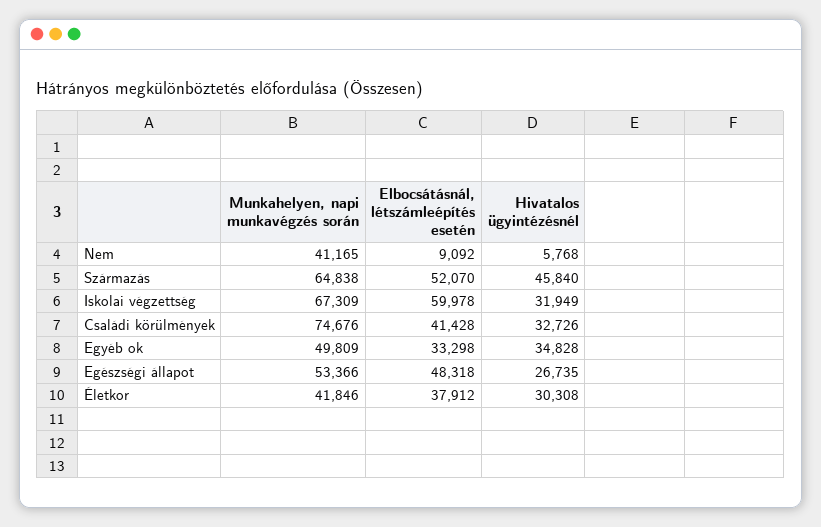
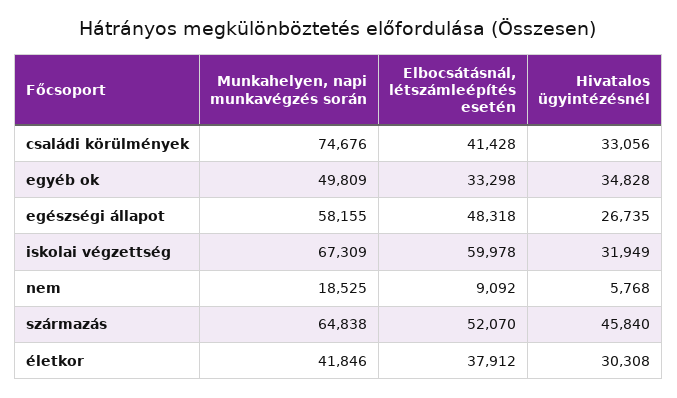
  {
    "Munkahelyen, napi munkavégzés során": {
-     "Nem": 41165,
+     "Nem": 18525,
      "Származás": 64838,
      "Iskolai végzettség": 67309,
      "Családi körülmények": 74676,
      "Egyéb ok": 49809,
-     "Egészségi állapot": 53366,
+     "Egészségi állapot": 58155,
      "Életkor": 41846
    },
    "Elbocsátásnál, létszámleépítés esetén": {
      "Nem": 9092,
      "Származás": 52070,
      "Iskolai végzettség": 59978,
      "Családi körülmények": 41428,
      "Egyéb ok": 33298,
      "Egészségi állapot": 48318,
      "Életkor": 37912
    },
    "Hivatalos ügyintézésnél": {
      "Nem": 5768,
      "Származás": 45840,
      "Iskolai végzettség": 31949,
-     "Családi körülmények": 32726,
+     "Családi körülmények": 33056,
      "Egyéb ok": 34828,
      "Egészségi állapot": 26735,
      "Életkor": 30308
    }
  }

